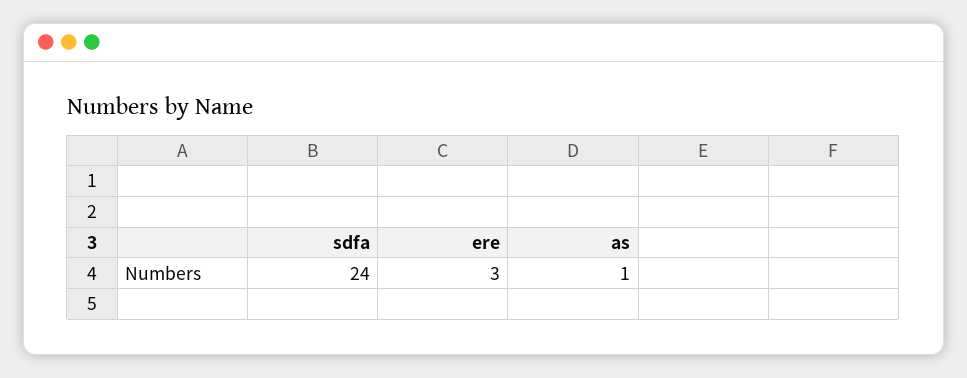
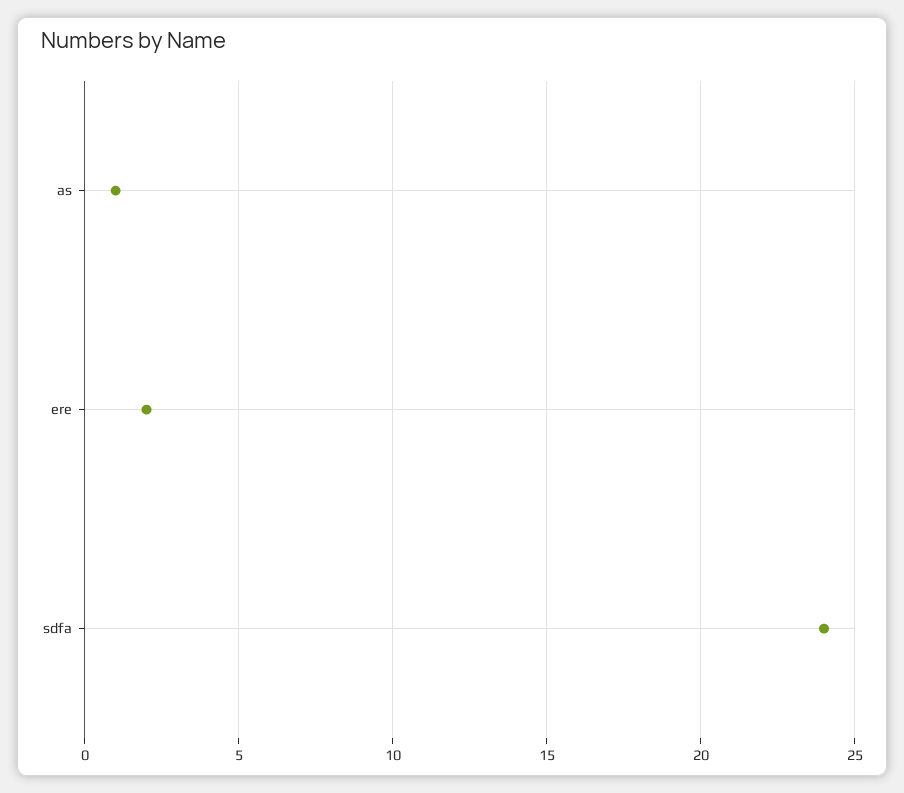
  {
    "sdfa": 24,
-   "ere": 3,
+   "ere": 2,
    "as": 1
  }

